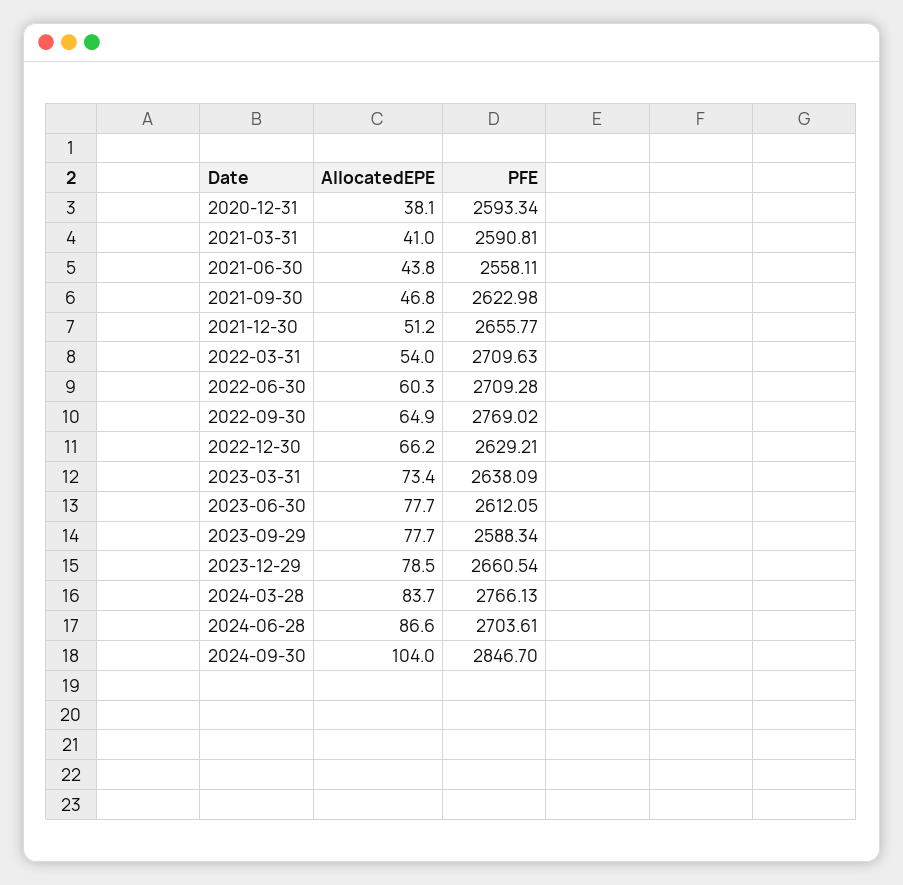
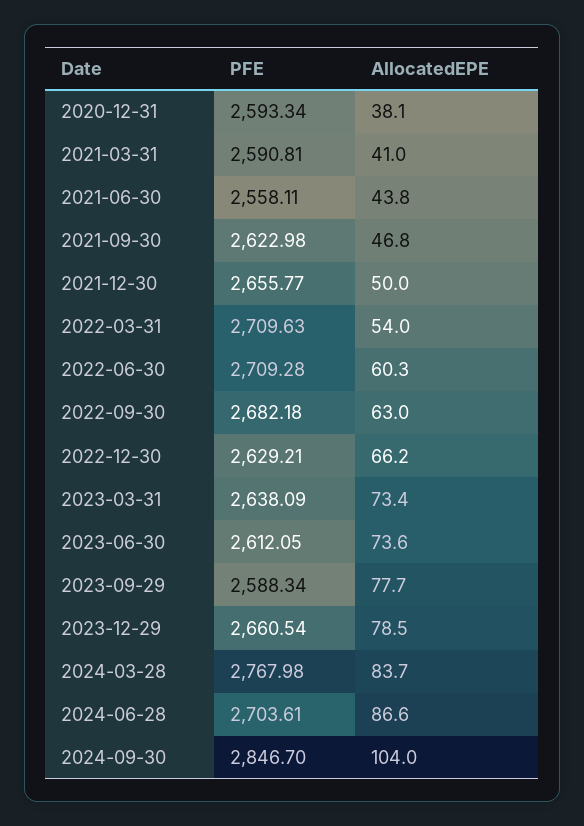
  {
    "AllocatedEPE": {
      "2020-12-31": 38.1,
      "2021-03-31": 41,
      "2021-06-30": 43.8,
      "2021-09-30": 46.8,
-     "2021-12-30": 51.2,
+     "2021-12-30": 50,
      "2022-03-31": 54,
      "2022-06-30": 60.3,
-     "2022-09-30": 64.9,
+     "2022-09-30": 63,
      "2022-12-30": 66.2,
      "2023-03-31": 73.4,
-     "2023-06-30": 77.7,
+     "2023-06-30": 73.6,
      "2023-09-29": 77.7,
      "2023-12-29": 78.5,
      "2024-03-28": 83.7,
      "2024-06-28": 86.6,
      "2024-09-30": 104
    },
    "PFE": {
      "2020-12-31": 2593.34,
      "2021-03-31": 2590.81,
      "2021-06-30": 2558.11,
      "2021-09-30": 2622.98,
      "2021-12-30": 2655.77,
      "2022-03-31": 2709.63,
      "2022-06-30": 2709.28,
-     "2022-09-30": 2769.02,
+     "2022-09-30": 2682.18,
      "2022-12-30": 2629.21,
      "2023-03-31": 2638.09,
      "2023-06-30": 2612.05,
      "2023-09-29": 2588.34,
      "2023-12-29": 2660.54,
-     "2024-03-28": 2766.13,
+     "2024-03-28": 2767.98,
      "2024-06-28": 2703.61,
      "2024-09-30": 2846.7
    }
  }

